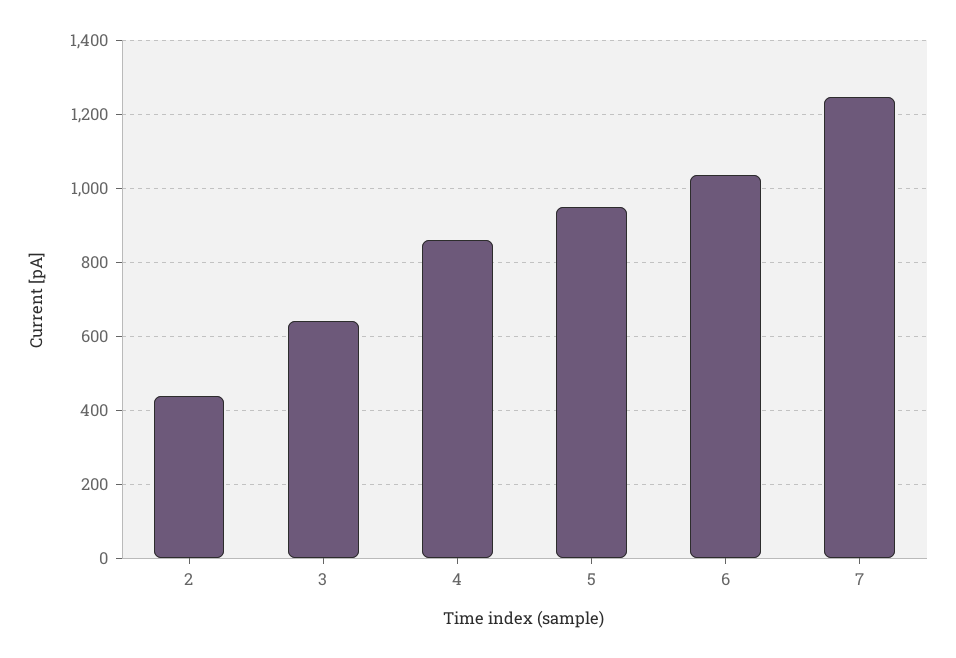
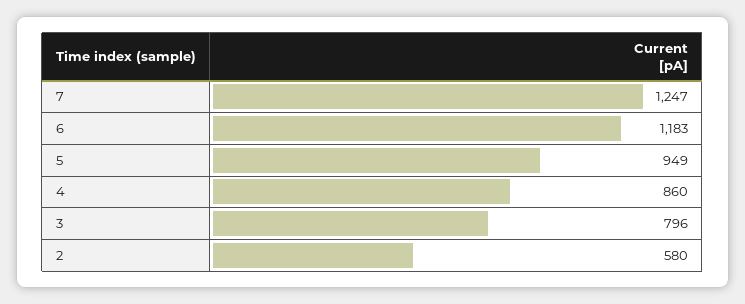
  {
-   "2": 440,
+   "2": 580,
-   "3": 640,
+   "3": 796,
    "4": 860,
    "5": 949,
-   "6": 1040,
+   "6": 1183,
    "7": 1247
  }

